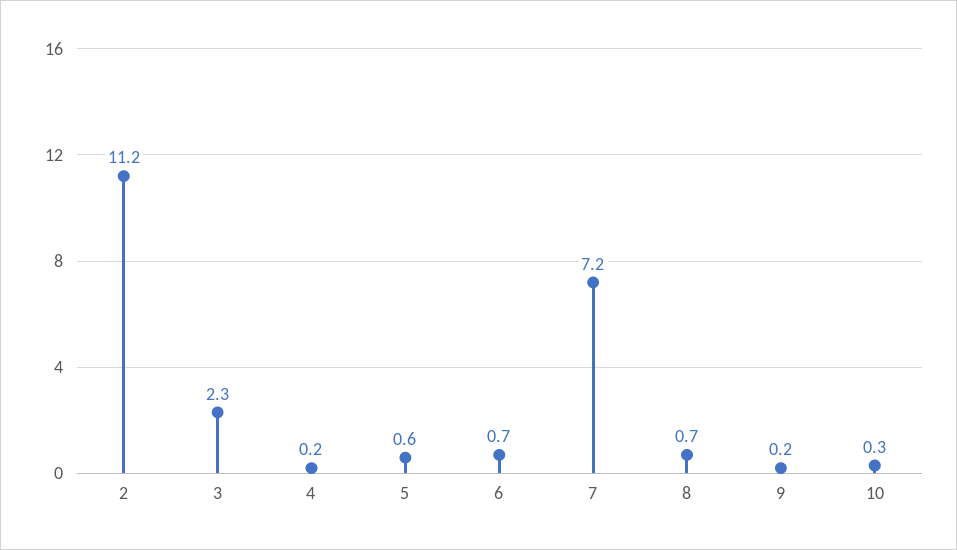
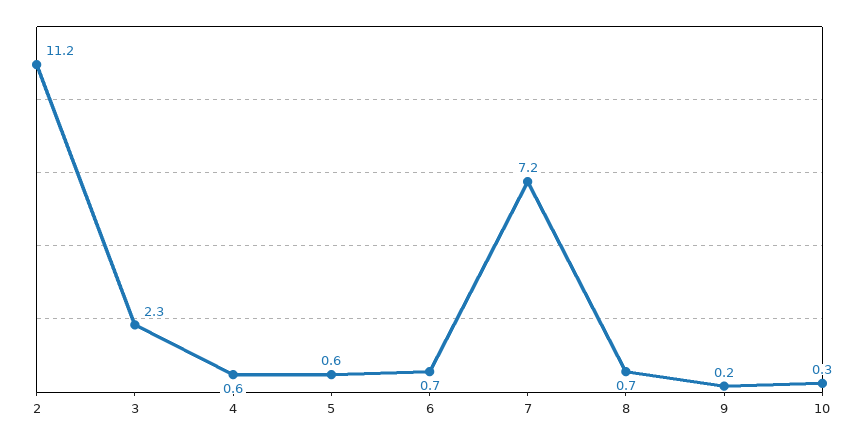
  {
    "2": 11.2,
    "3": 2.3,
-   "4": 0.2,
+   "4": 0.6,
    "5": 0.6,
    "6": 0.7,
    "7": 7.2,
    "8": 0.7,
    "9": 0.2,
    "10": 0.3
  }

